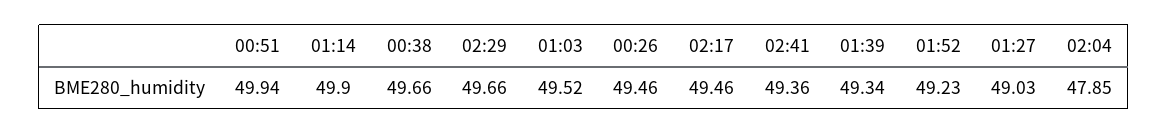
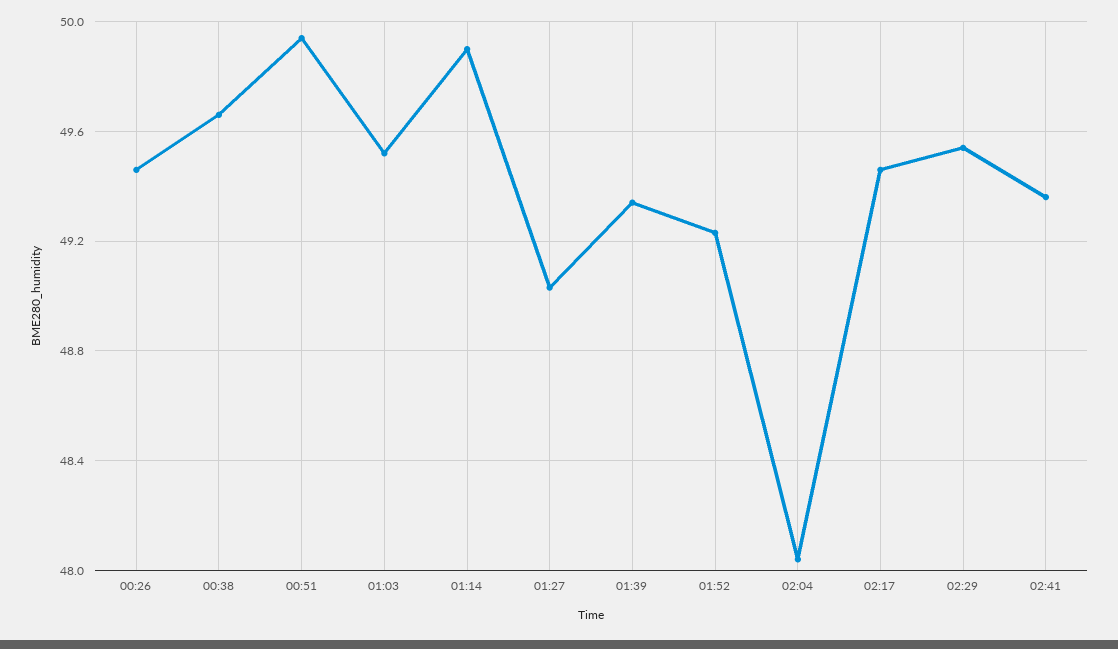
  {
    "00:51": 49.94,
    "01:14": 49.9,
    "00:38": 49.66,
-   "02:29": 49.66,
+   "02:29": 49.55,
    "01:03": 49.52,
    "00:26": 49.46,
    "02:17": 49.46,
    "02:41": 49.36,
    "01:39": 49.34,
    "01:52": 49.23,
    "01:27": 49.03,
-   "02:04": 47.85
+   "02:04": 48.05
  }

